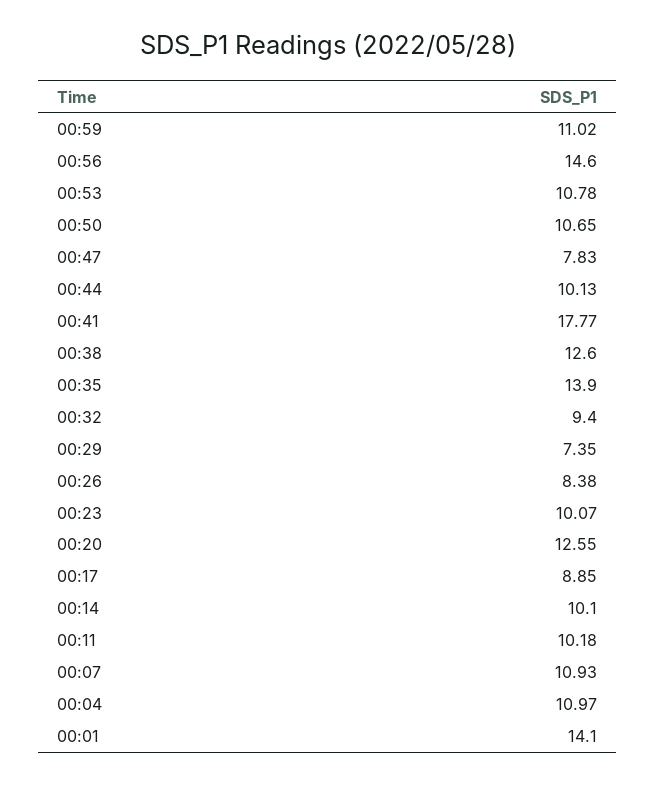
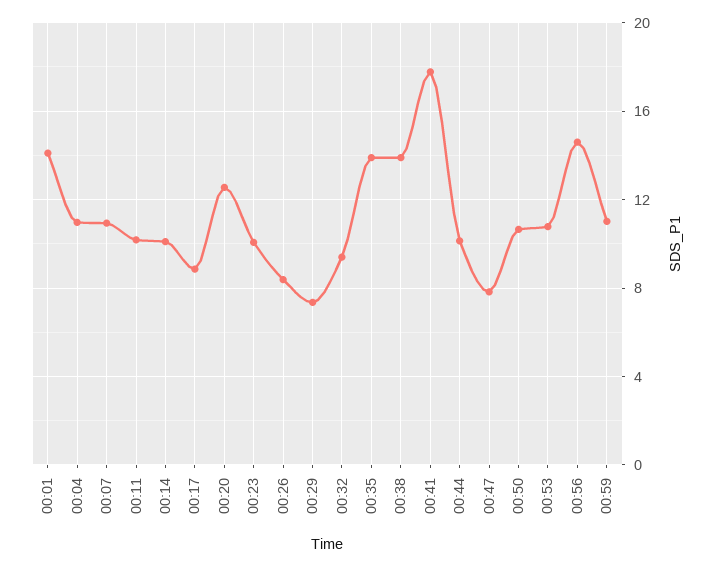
  {
    "00:59": 11.02,
    "00:56": 14.6,
    "00:53": 10.78,
    "00:50": 10.65,
    "00:47": 7.83,
    "00:44": 10.13,
    "00:41": 17.77,
-   "00:38": 12.6,
+   "00:38": 14,
    "00:35": 13.9,
    "00:32": 9.4,
    "00:29": 7.35,
    "00:26": 8.38,
    "00:23": 10.07,
    "00:20": 12.55,
    "00:17": 8.85,
    "00:14": 10.1,
    "00:11": 10.18,
    "00:07": 10.93,
    "00:04": 10.97,
    "00:01": 14.1
  }

